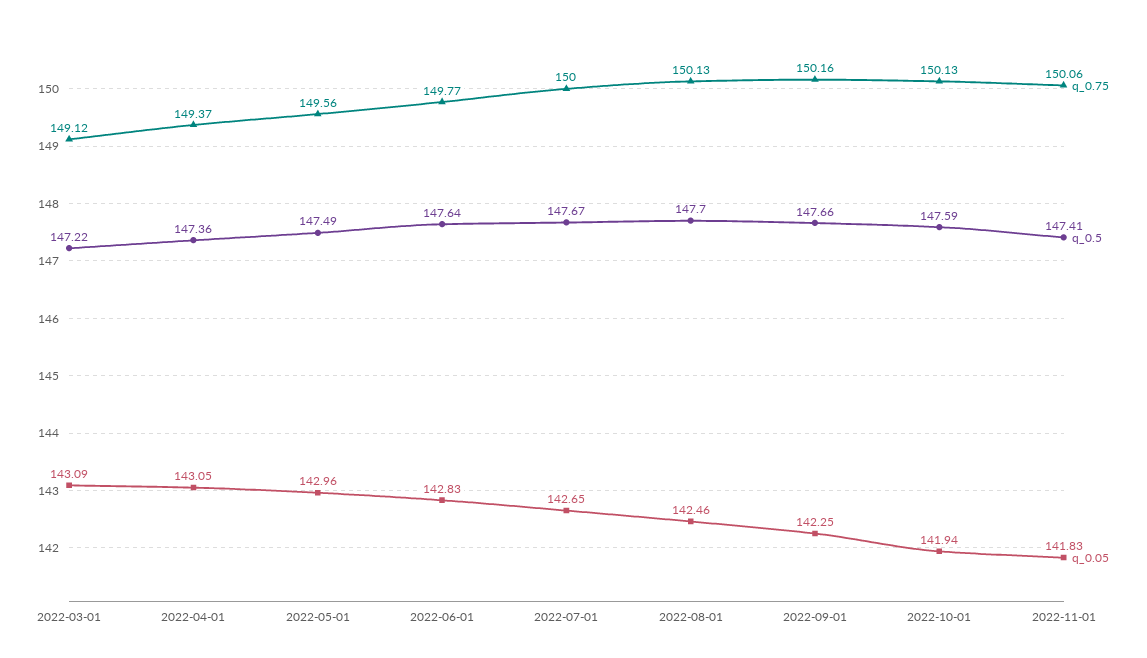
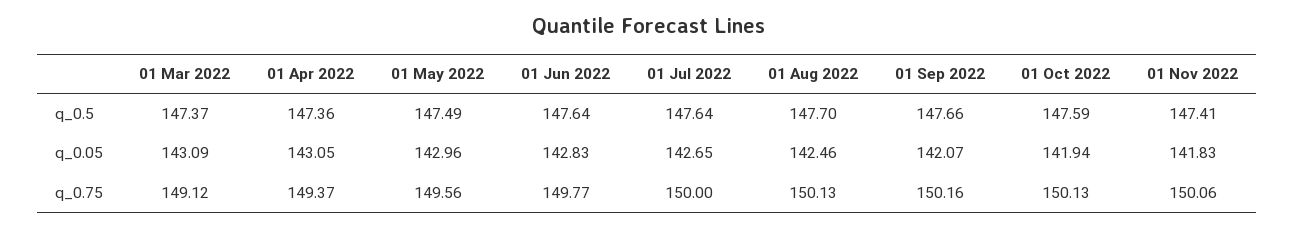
  {
    "q_0.75": {
      "2022-03-01": 149.12,
      "2022-04-01": 149.37,
      "2022-05-01": 149.56,
      "2022-06-01": 149.77,
      "2022-07-01": 150,
      "2022-08-01": 150.13,
      "2022-09-01": 150.16,
      "2022-10-01": 150.13,
      "2022-11-01": 150.06
    },
    "q_0.5": {
-     "2022-03-01": 147.22,
+     "2022-03-01": 147.37,
      "2022-04-01": 147.36,
      "2022-05-01": 147.49,
      "2022-06-01": 147.64,
-     "2022-07-01": 147.67,
+     "2022-07-01": 147.64,
      "2022-08-01": 147.7,
      "2022-09-01": 147.66,
      "2022-10-01": 147.59,
      "2022-11-01": 147.41
    },
    "q_0.05": {
      "2022-03-01": 143.09,
      "2022-04-01": 143.05,
      "2022-05-01": 142.96,
      "2022-06-01": 142.83,
      "2022-07-01": 142.65,
      "2022-08-01": 142.46,
-     "2022-09-01": 142.25,
+     "2022-09-01": 142.07,
      "2022-10-01": 141.94,
      "2022-11-01": 141.83
    }
  }

